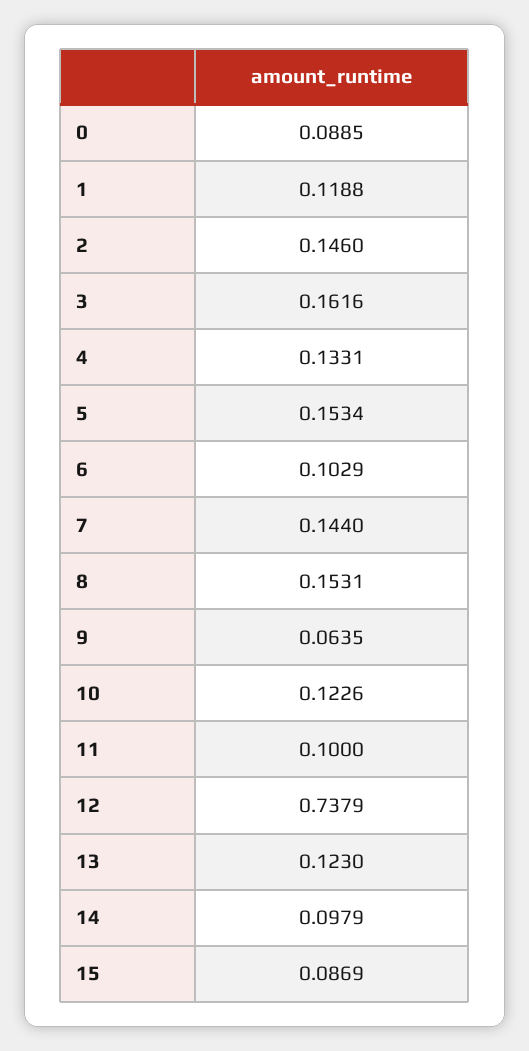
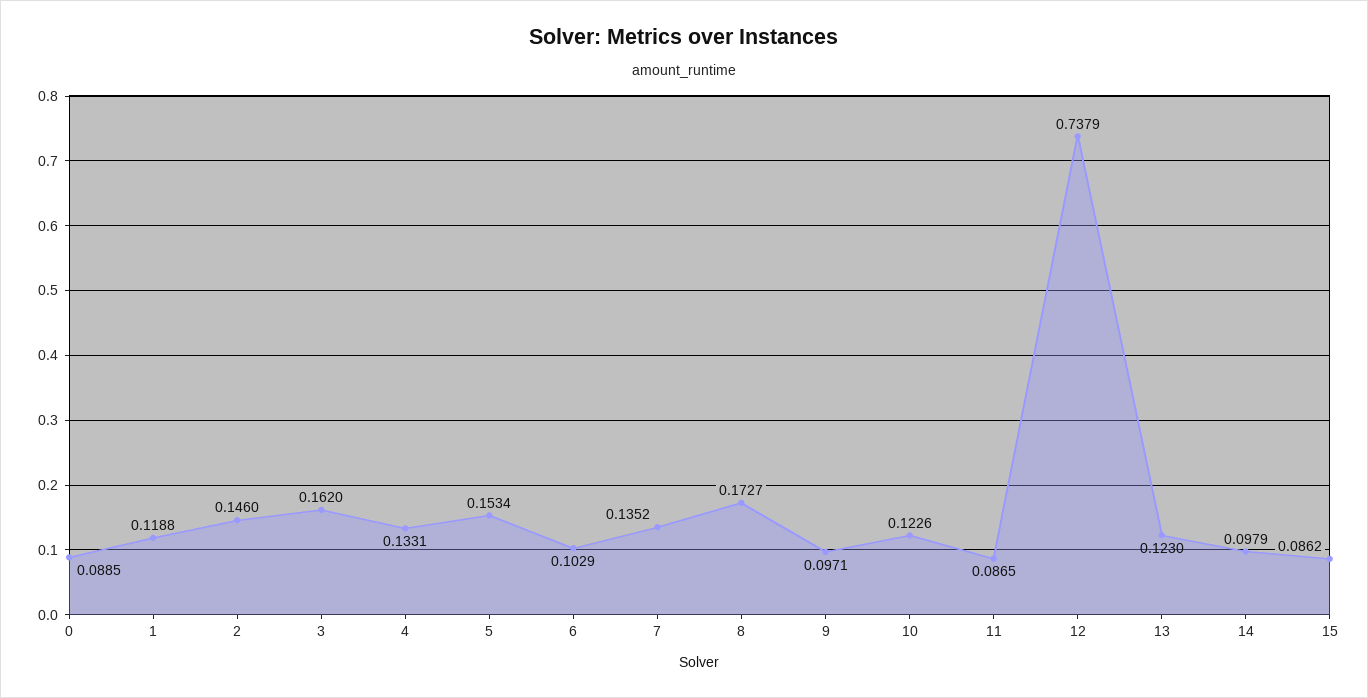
  {
    "0": 0.0885,
    "1": 0.1188,
    "2": 0.146,
-   "3": 0.1616,
+   "3": 0.162,
    "4": 0.1331,
    "5": 0.1534,
    "6": 0.1029,
-   "7": 0.144,
+   "7": 0.1352,
-   "8": 0.1531,
+   "8": 0.1727,
-   "9": 0.0635,
+   "9": 0.0971,
    "10": 0.1226,
-   "11": 0.1,
+   "11": 0.0865,
    "12": 0.7379,
    "13": 0.123,
    "14": 0.0979,
-   "15": 0.0869
+   "15": 0.0862
  }

